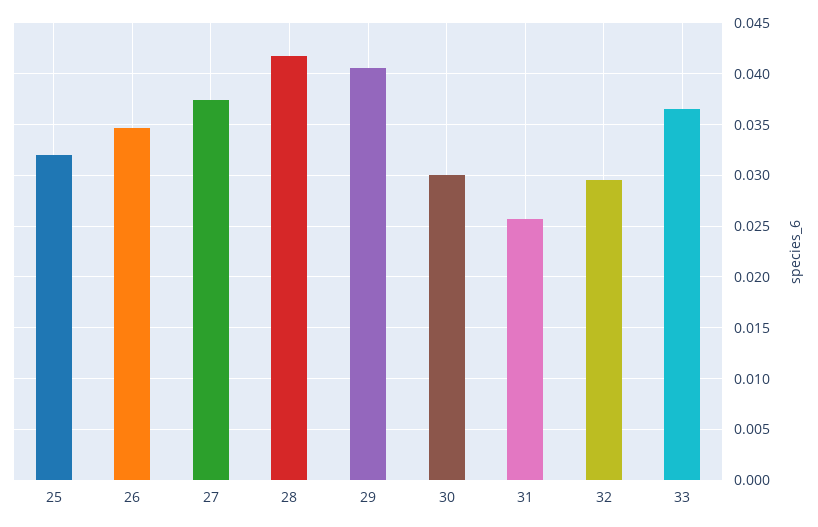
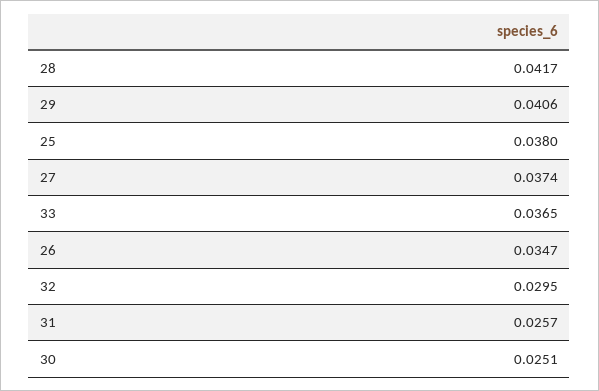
  {
-   "25": 0.032,
+   "25": 0.038,
    "26": 0.0347,
    "27": 0.0374,
    "28": 0.0417,
    "29": 0.0406,
-   "30": 0.03,
+   "30": 0.0251,
    "31": 0.0257,
    "32": 0.0295,
    "33": 0.0365
  }

